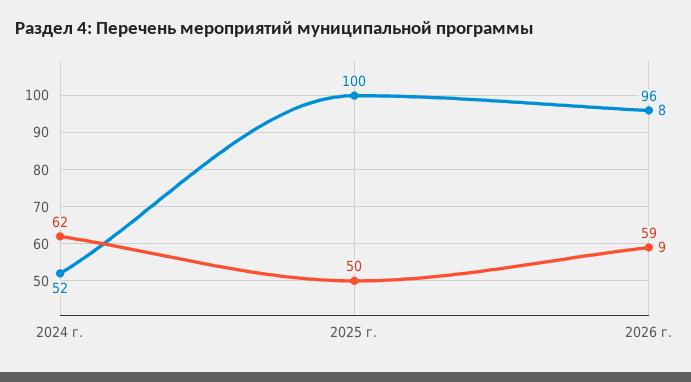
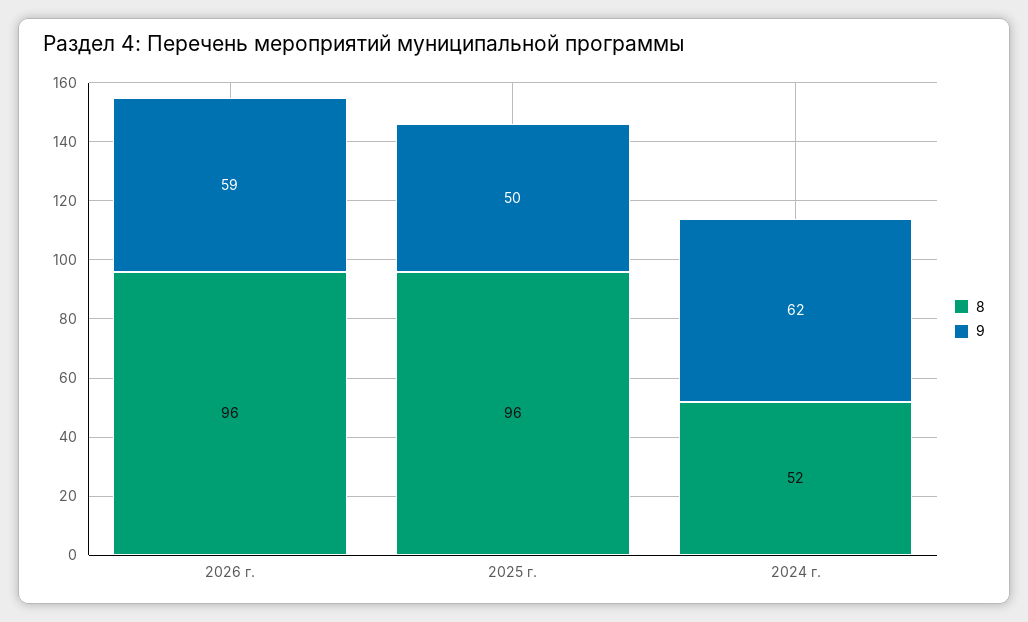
  {
    "8": {
      "2024 г.": 52,
-     "2025 г.": 100,
+     "2025 г.": 96,
      "2026 г.": 96
    },
    "9": {
      "2024 г.": 62,
      "2025 г.": 50,
      "2026 г.": 59
    }
  }

